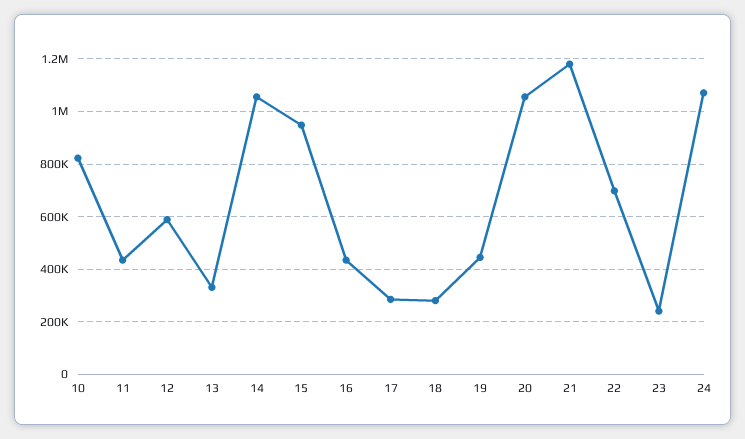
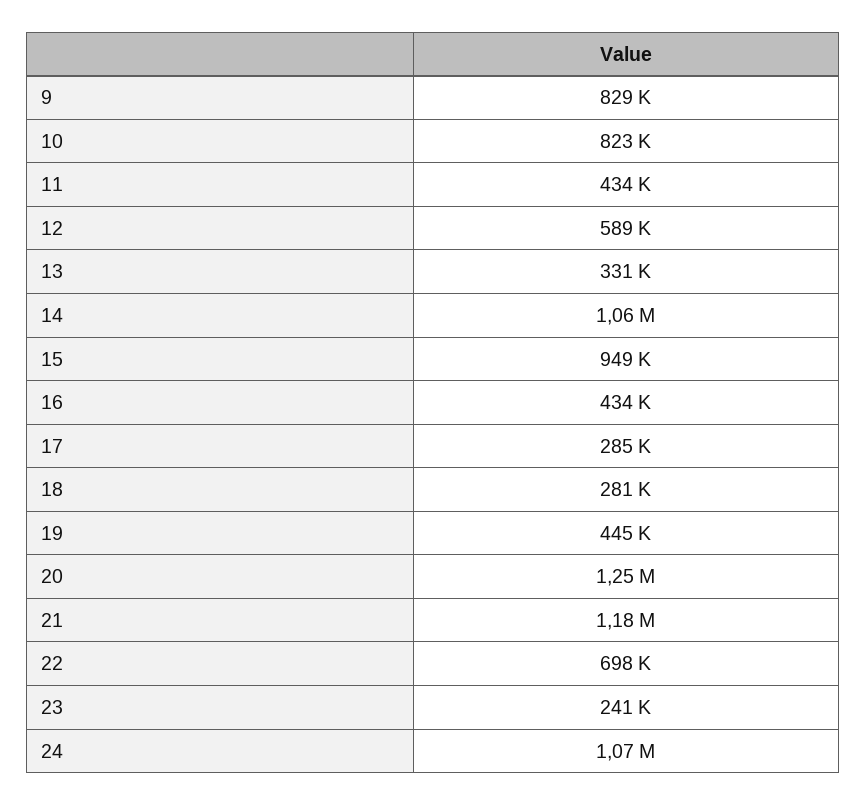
  {
    "10": 823000,
    "11": 434000,
    "12": 589000,
    "13": 331000,
    "14": 1060000,
    "15": 949000,
    "16": 434000,
    "17": 285000,
    "18": 281000,
    "19": 445000,
-   "20": 1050000,
+   "20": 1250000,
    "21": 1180000,
    "22": 698000,
    "23": 241000,
-   "24": 1070000
+   "24": 1070000,
+   "9": 829000
  }

